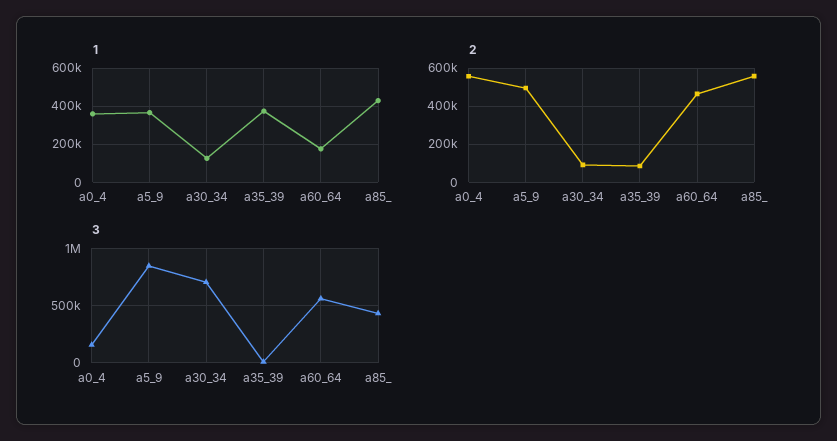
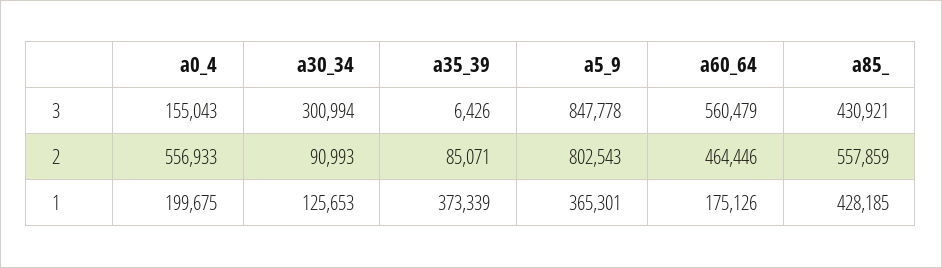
  {
    "1": {
-     "a0_4": 350000,
+     "a0_4": 199675,
      "a5_9": 365301,
      "a30_34": 125653,
      "a35_39": 373339,
      "a60_64": 175126,
      "a85_": 428185
    },
    "2": {
      "a0_4": 556933,
-     "a5_9": 500000,
+     "a5_9": 802543,
      "a30_34": 90993,
      "a35_39": 85071,
      "a60_64": 464446,
      "a85_": 557859
    },
    "3": {
      "a0_4": 155043,
      "a5_9": 847778,
-     "a30_34": 700000,
+     "a30_34": 300994,
      "a35_39": 6426,
      "a60_64": 560479,
      "a85_": 430921
    }
  }

